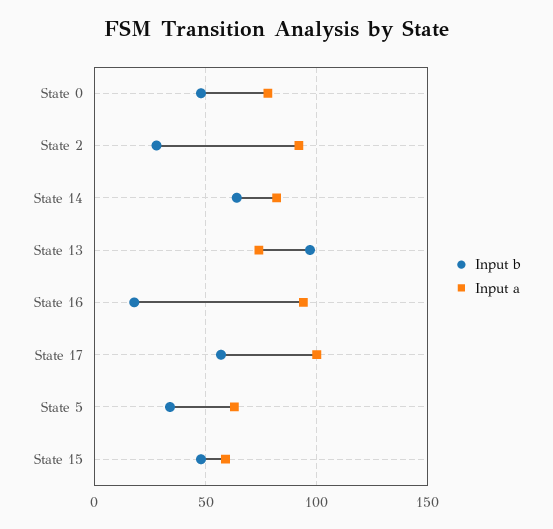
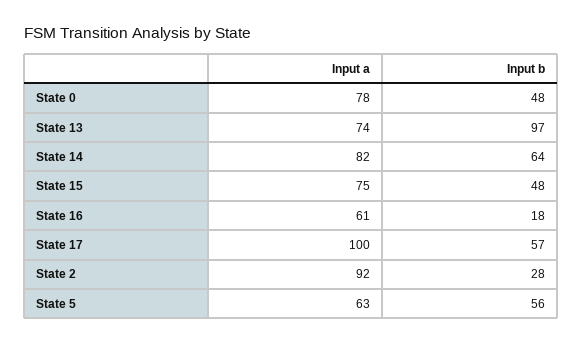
  {
    "Input b": {
      "State 0": 48,
      "State 2": 28,
      "State 14": 64,
      "State 13": 97,
      "State 16": 18,
      "State 17": 57,
-     "State 5": 35,
+     "State 5": 56,
      "State 15": 48
    },
    "Input a": {
      "State 0": 78,
      "State 2": 92,
      "State 14": 82,
      "State 13": 74,
-     "State 16": 95,
+     "State 16": 61,
      "State 17": 100,
      "State 5": 63,
-     "State 15": 60
+     "State 15": 75
    }
  }

